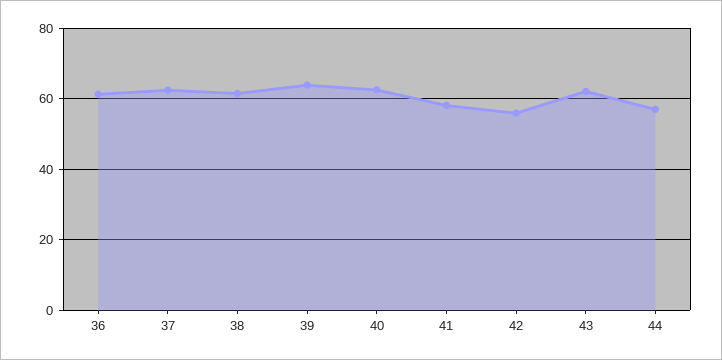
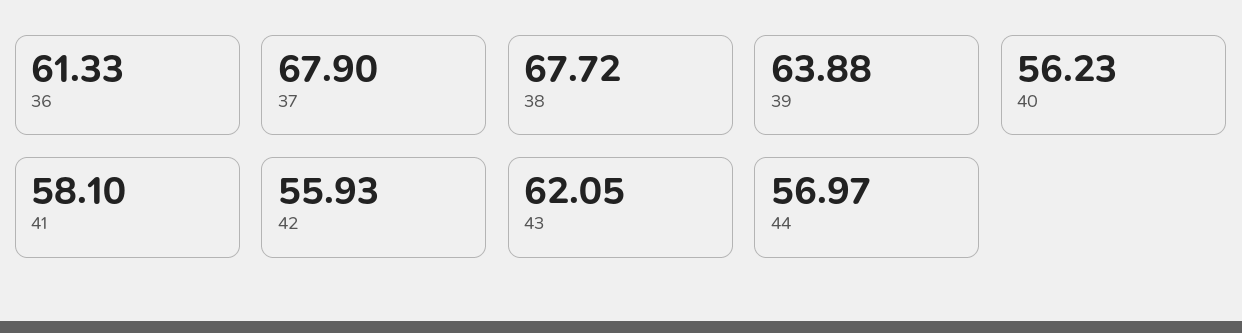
  {
    "36": 61.33,
-   "37": 62,
+   "37": 67.9,
-   "38": 62,
+   "38": 67.72,
    "39": 63.88,
-   "40": 62,
+   "40": 56.23,
    "41": 58.1,
    "42": 55.93,
    "43": 62.05,
    "44": 56.97
  }

